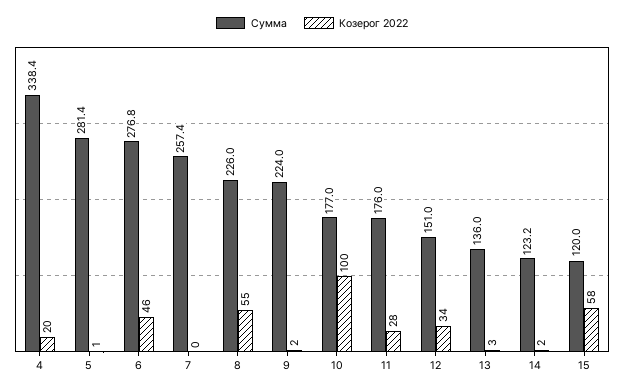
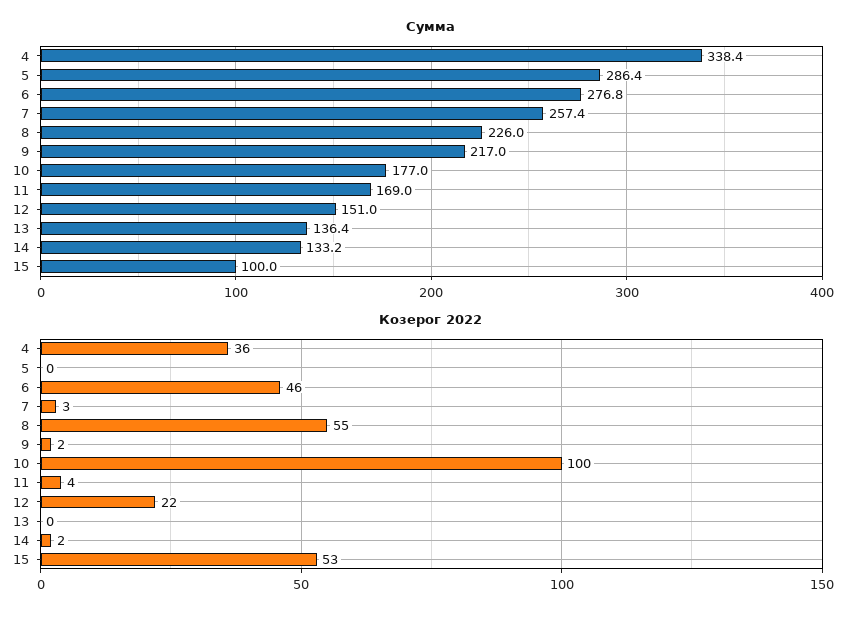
  {
    "Сумма": {
      "4": 338.4,
-     "5": 281.4,
+     "5": 286.4,
      "6": 276.8,
      "7": 257.4,
      "8": 226,
-     "9": 224,
+     "9": 217,
      "10": 177,
-     "11": 176,
+     "11": 169,
      "12": 151,
-     "13": 136,
+     "13": 136.4,
-     "14": 123.2,
+     "14": 133.2,
-     "15": 120
+     "15": 100
    },
    "Козерог 2022": {
-     "4": 20,
+     "4": 36,
-     "5": 1,
+     "5": 0,
      "6": 46,
-     "7": 0,
+     "7": 3,
      "8": 55,
      "9": 2,
      "10": 100,
-     "11": 28,
+     "11": 4,
-     "12": 34,
+     "12": 22,
-     "13": 3,
+     "13": 0,
      "14": 2,
-     "15": 58
+     "15": 53
    }
  }

